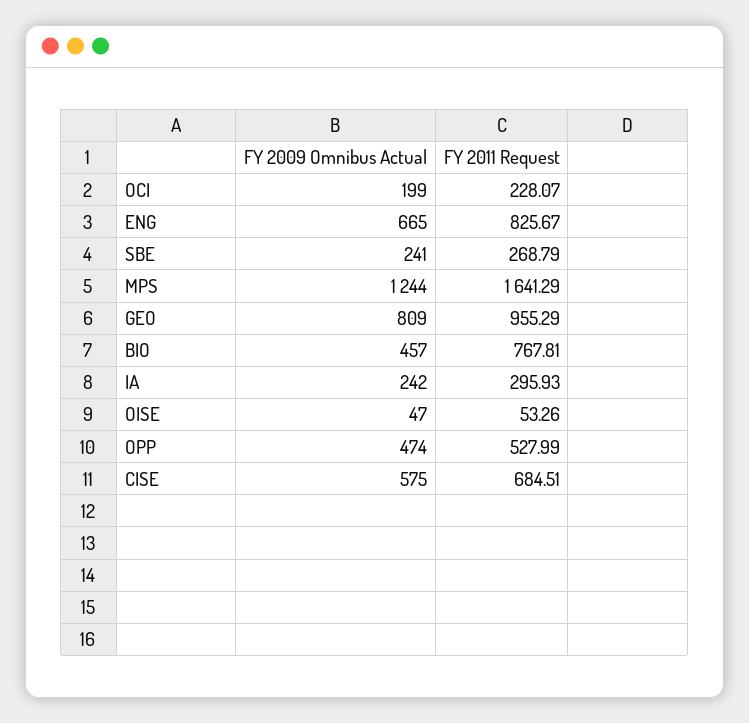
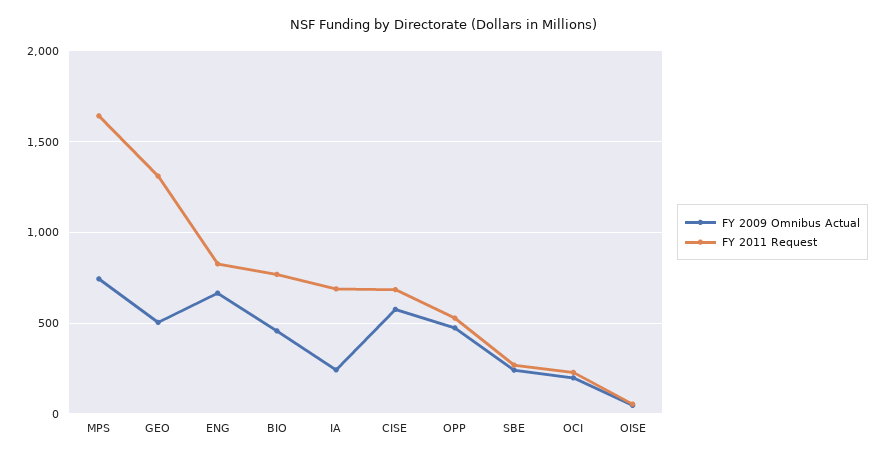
  {
    "FY 2009 Omnibus Actual": {
      "OCI": 199,
      "ENG": 665,
      "SBE": 241,
-     "MPS": 1244,
+     "MPS": 750,
-     "GEO": 809,
+     "GEO": 500,
      "BIO": 457,
      "IA": 242,
      "OISE": 47,
      "OPP": 474,
      "CISE": 575
    },
    "FY 2011 Request": {
      "OCI": 228.07,
      "ENG": 825.67,
      "SBE": 268.79,
      "MPS": 1641.29,
-     "GEO": 955.29,
+     "GEO": 1300,
      "BIO": 767.81,
-     "IA": 295.93,
+     "IA": 700,
      "OISE": 53.26,
      "OPP": 527.99,
      "CISE": 684.51
    }
  }

